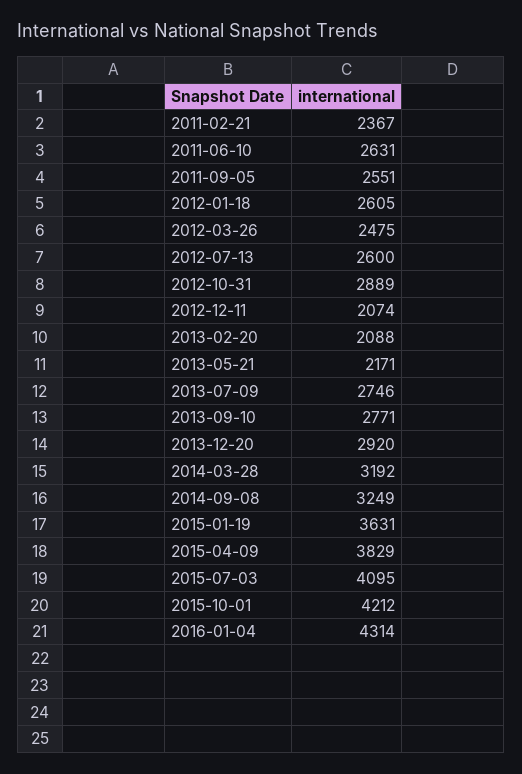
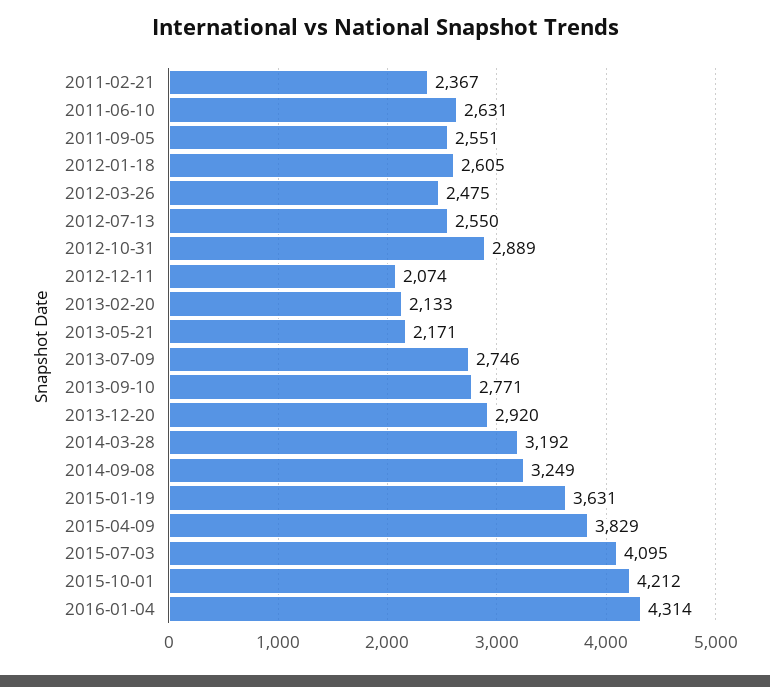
  {
    "2011-02-21": 2367,
    "2011-06-10": 2631,
    "2011-09-05": 2551,
    "2012-01-18": 2605,
    "2012-03-26": 2475,
-   "2012-07-13": 2600,
+   "2012-07-13": 2550,
    "2012-10-31": 2889,
    "2012-12-11": 2074,
-   "2013-02-20": 2088,
+   "2013-02-20": 2133,
    "2013-05-21": 2171,
    "2013-07-09": 2746,
    "2013-09-10": 2771,
    "2013-12-20": 2920,
    "2014-03-28": 3192,
    "2014-09-08": 3249,
    "2015-01-19": 3631,
    "2015-04-09": 3829,
    "2015-07-03": 4095,
    "2015-10-01": 4212,
    "2016-01-04": 4314
  }

